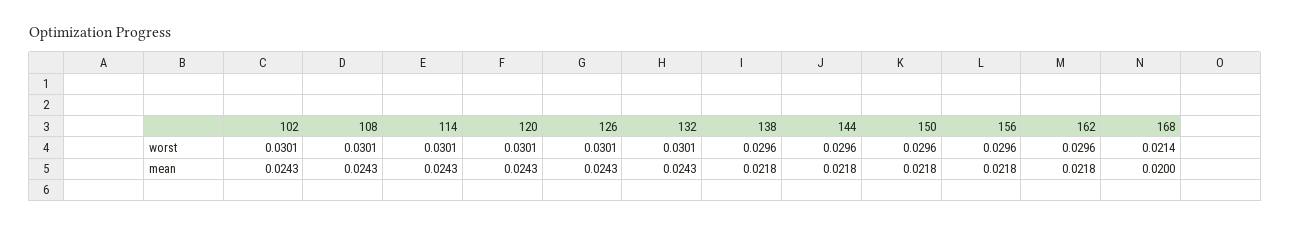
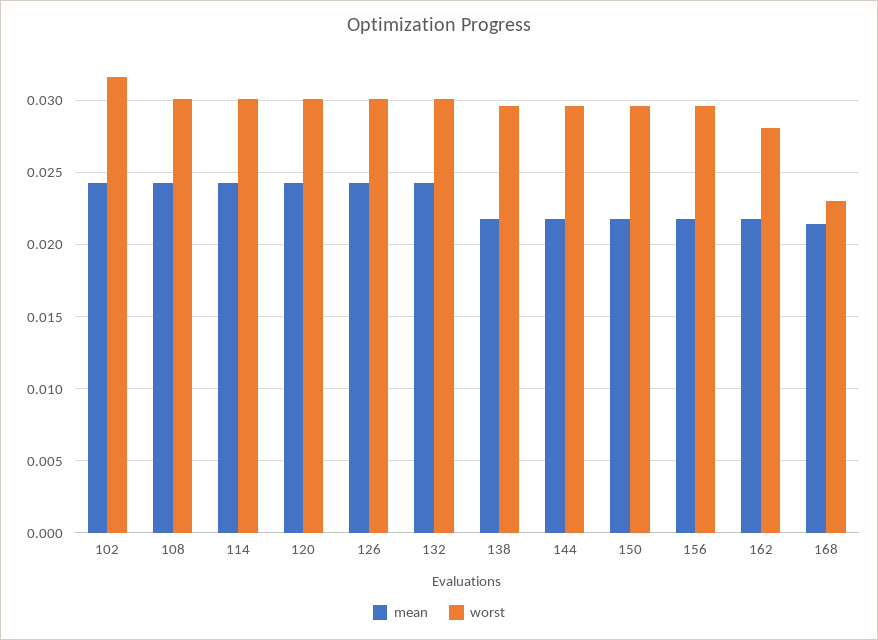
  {
    "worst": {
-     "102": 0.0301,
+     "102": 0.0315,
      "108": 0.0301,
      "114": 0.0301,
      "120": 0.0301,
      "126": 0.0301,
      "132": 0.0301,
      "138": 0.0296,
      "144": 0.0296,
      "150": 0.0296,
      "156": 0.0296,
-     "162": 0.0296,
+     "162": 0.028,
-     "168": 0.0214
+     "168": 0.023
    },
    "mean": {
      "102": 0.0243,
      "108": 0.0243,
      "114": 0.0243,
      "120": 0.0243,
      "126": 0.0243,
      "132": 0.0243,
      "138": 0.0218,
      "144": 0.0218,
      "150": 0.0218,
      "156": 0.0218,
      "162": 0.0218,
-     "168": 0.02
+     "168": 0.0215
    }
  }

